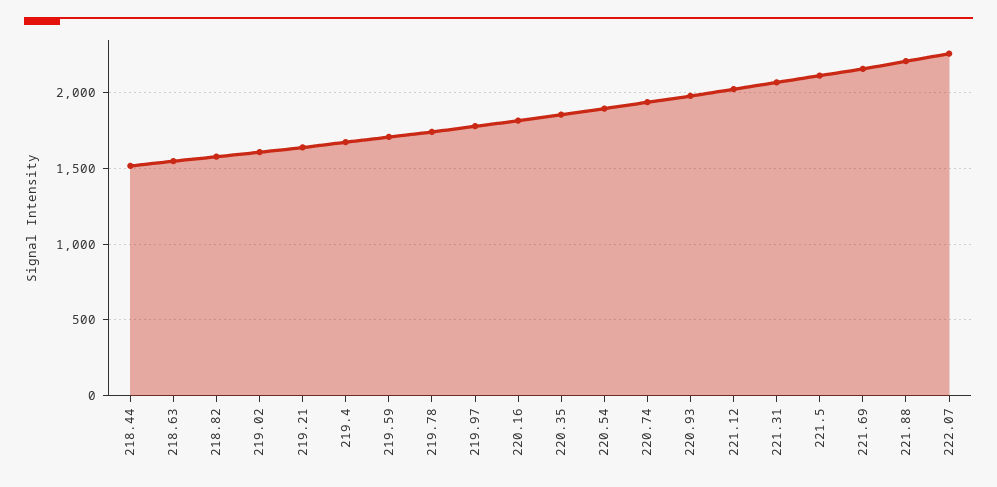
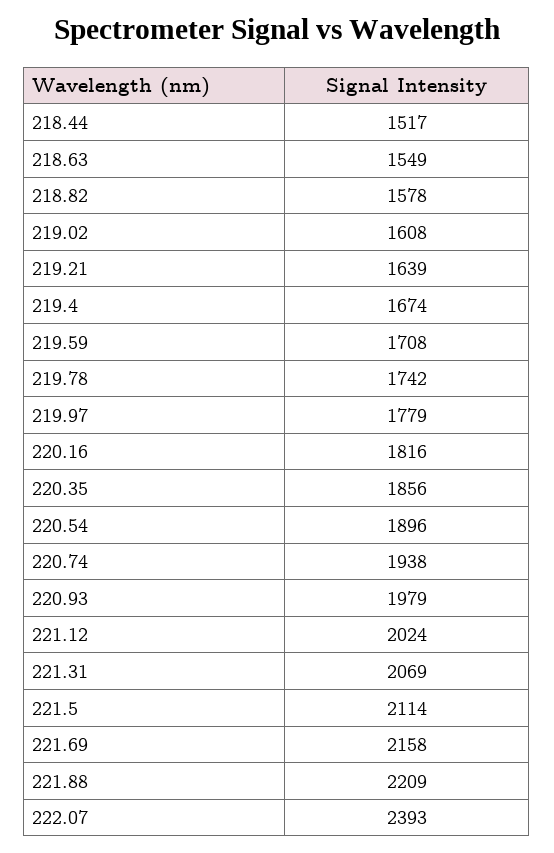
  {
    "218.44": 1517,
    "218.63": 1549,
    "218.82": 1578,
    "219.02": 1608,
    "219.21": 1639,
    "219.4": 1674,
    "219.59": 1708,
    "219.78": 1742,
    "219.97": 1779,
    "220.16": 1816,
    "220.35": 1856,
    "220.54": 1896,
    "220.74": 1938,
    "220.93": 1979,
    "221.12": 2024,
    "221.31": 2069,
    "221.5": 2114,
    "221.69": 2158,
    "221.88": 2209,
-   "222.07": 2250
+   "222.07": 2393
  }

